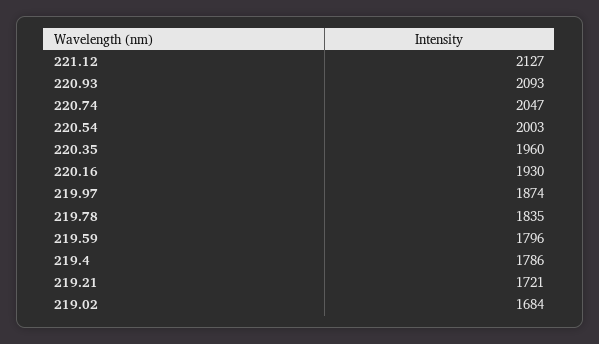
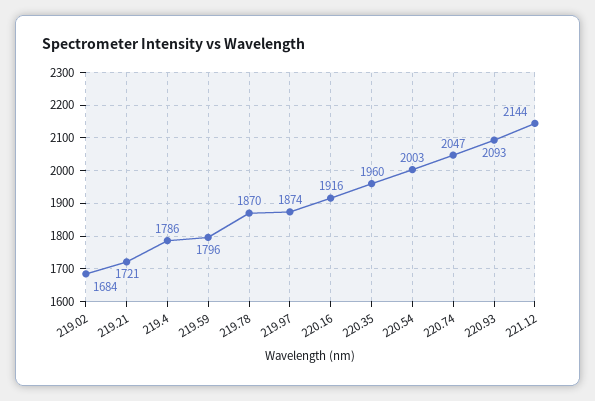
  {
-   "221.12": 2127,
+   "221.12": 2144,
    "220.93": 2093,
    "220.74": 2047,
    "220.54": 2003,
    "220.35": 1960,
-   "220.16": 1930,
+   "220.16": 1916,
    "219.97": 1874,
-   "219.78": 1835,
+   "219.78": 1870,
    "219.59": 1796,
    "219.4": 1786,
    "219.21": 1721,
    "219.02": 1684
  }

